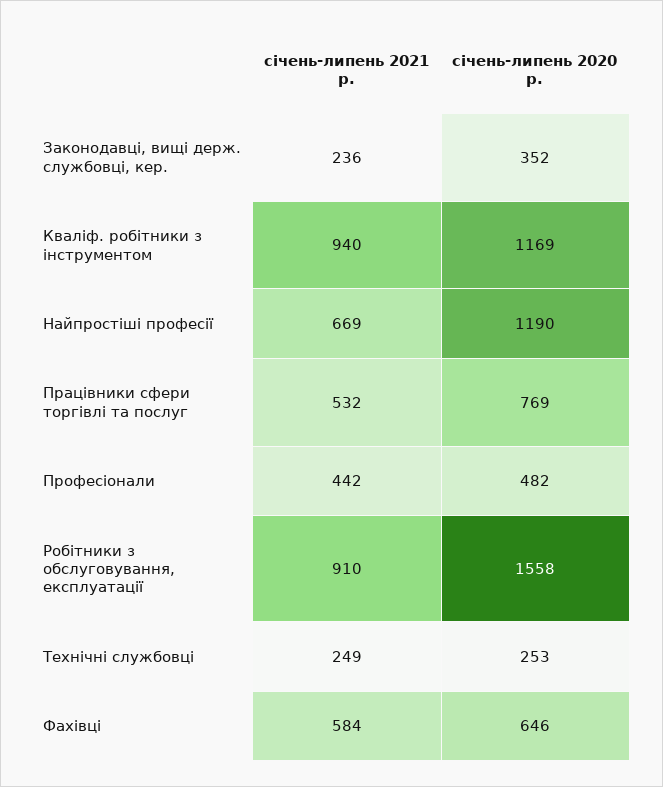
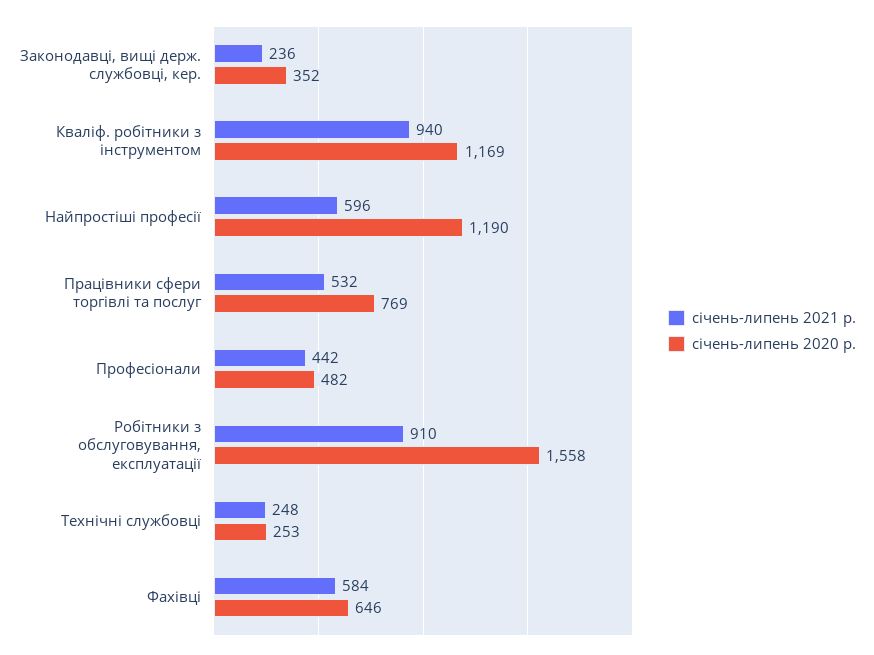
  {
    "січень-липень 2021 р.": {
      "Законодавці, вищі держ. службовці, кер.": 236,
      "Кваліф. робітники з інструментом": 940,
-     "Найпростіші професії": 669,
+     "Найпростіші професії": 596,
      "Працівники сфери торгівлі та послуг": 532,
      "Професіонали": 442,
      "Робітники з обслуговування, експлуатації": 910,
-     "Технічні службовці": 249,
+     "Технічні службовці": 248,
      "Фахівці": 584
    },
    "січень-липень 2020 р.": {
      "Законодавці, вищі держ. службовці, кер.": 352,
      "Кваліф. робітники з інструментом": 1169,
      "Найпростіші професії": 1190,
      "Працівники сфери торгівлі та послуг": 769,
      "Професіонали": 482,
      "Робітники з обслуговування, експлуатації": 1558,
      "Технічні службовці": 253,
      "Фахівці": 646
    }
  }

